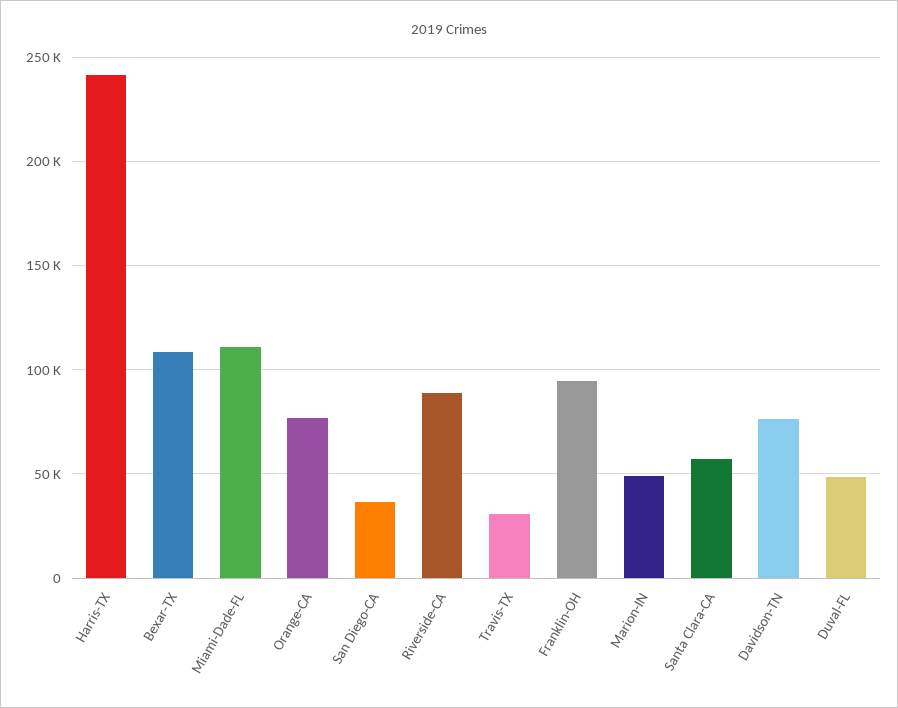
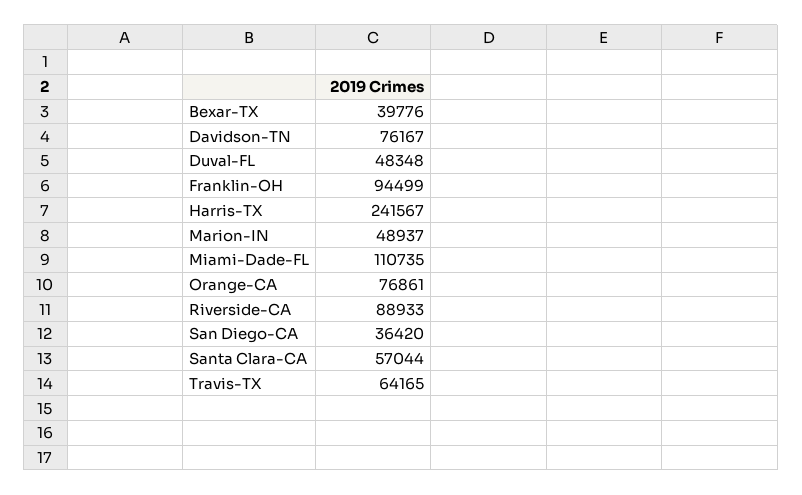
  {
    "Harris-TX": 241567,
-   "Bexar-TX": 110000,
+   "Bexar-TX": 39776,
    "Miami-Dade-FL": 110735,
    "Orange-CA": 76861,
    "San Diego-CA": 36420,
    "Riverside-CA": 88933,
-   "Travis-TX": 30000,
+   "Travis-TX": 64165,
    "Franklin-OH": 94499,
    "Marion-IN": 48937,
    "Santa Clara-CA": 57044,
    "Davidson-TN": 76167,
    "Duval-FL": 48348
  }

